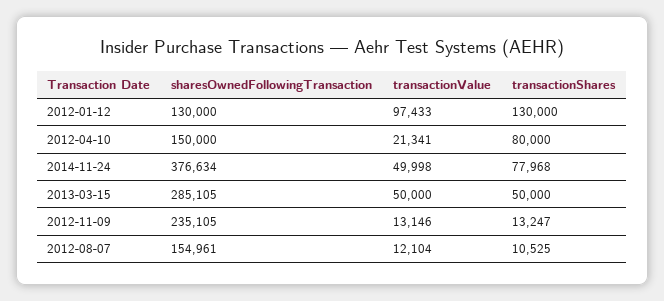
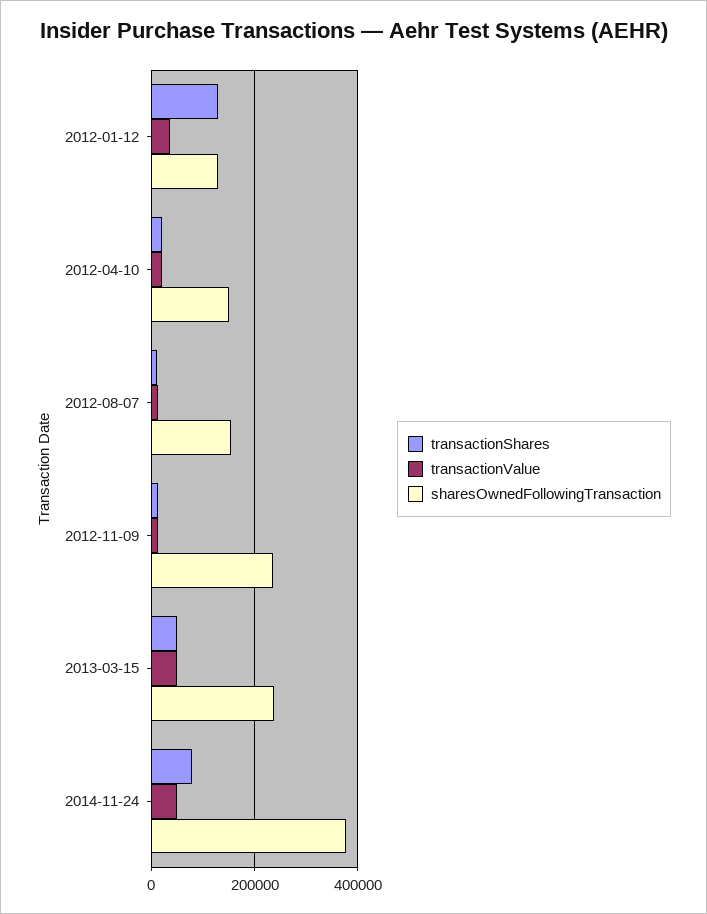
  {
    "sharesOwnedFollowingTransaction": {
      "2012-01-12": 130000,
      "2012-04-10": 150000,
      "2014-11-24": 376634,
-     "2013-03-15": 285105,
+     "2013-03-15": 240000,
      "2012-11-09": 235105,
      "2012-08-07": 154961
    },
    "transactionValue": {
-     "2012-01-12": 97433,
+     "2012-01-12": 40000,
      "2012-04-10": 21341,
      "2014-11-24": 49998,
      "2013-03-15": 50000,
      "2012-11-09": 13146,
      "2012-08-07": 12104
    },
    "transactionShares": {
      "2012-01-12": 130000,
-     "2012-04-10": 80000,
+     "2012-04-10": 20000,
      "2014-11-24": 77968,
      "2013-03-15": 50000,
      "2012-11-09": 13247,
      "2012-08-07": 10525
    }
  }

